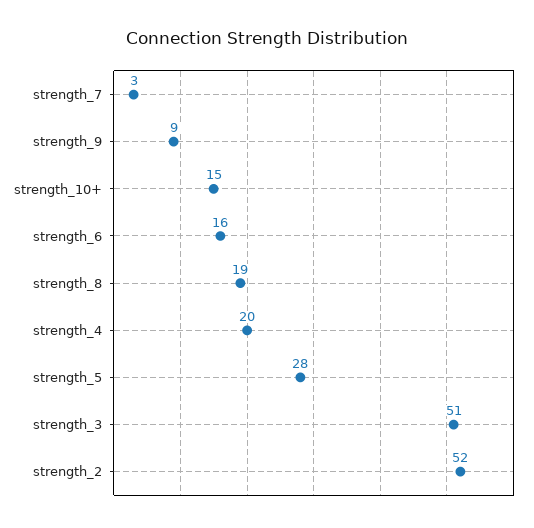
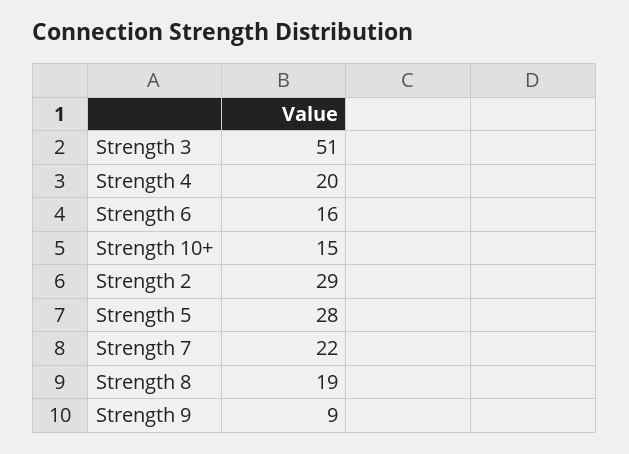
  {
-   "strength_7": 3,
+   "strength_7": 22,
    "strength_9": 9,
    "strength_10+": 15,
    "strength_6": 16,
    "strength_8": 19,
    "strength_4": 20,
    "strength_5": 28,
    "strength_3": 51,
-   "strength_2": 52
+   "strength_2": 29
  }

